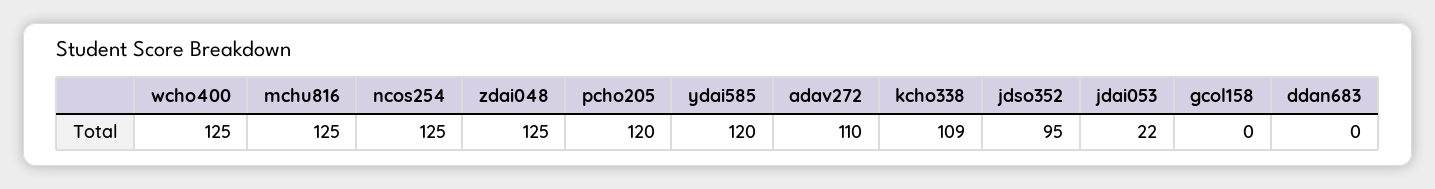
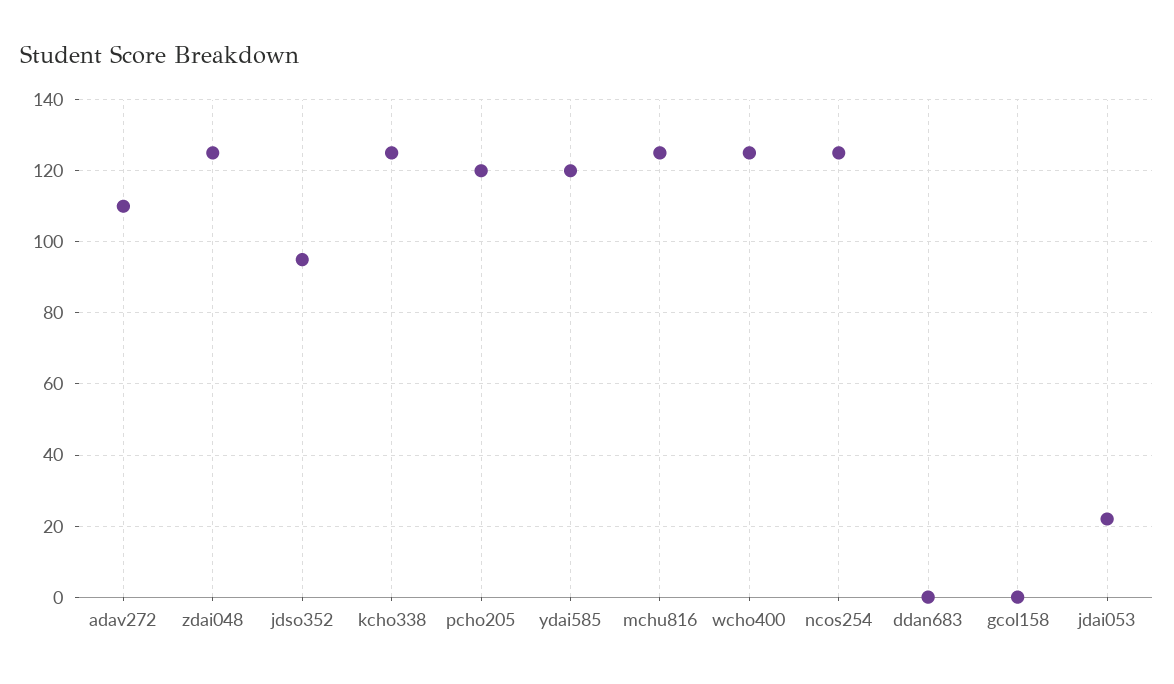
  {
    "wcho400": 125,
    "mchu816": 125,
    "ncos254": 125,
    "zdai048": 125,
    "pcho205": 120,
    "ydai585": 120,
    "adav272": 110,
-   "kcho338": 109,
+   "kcho338": 125,
    "jdso352": 95,
    "jdai053": 22,
    "gcol158": 0,
    "ddan683": 0
  }

